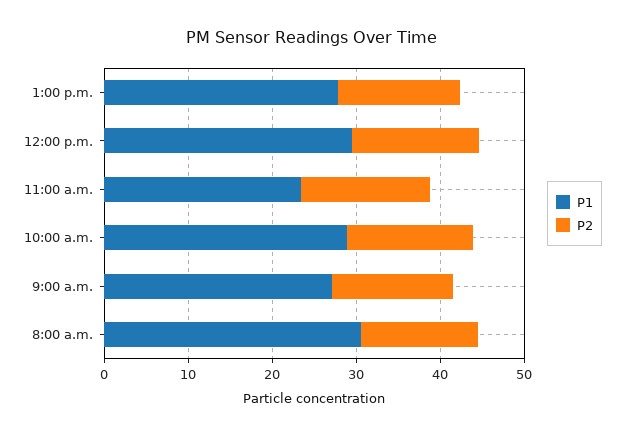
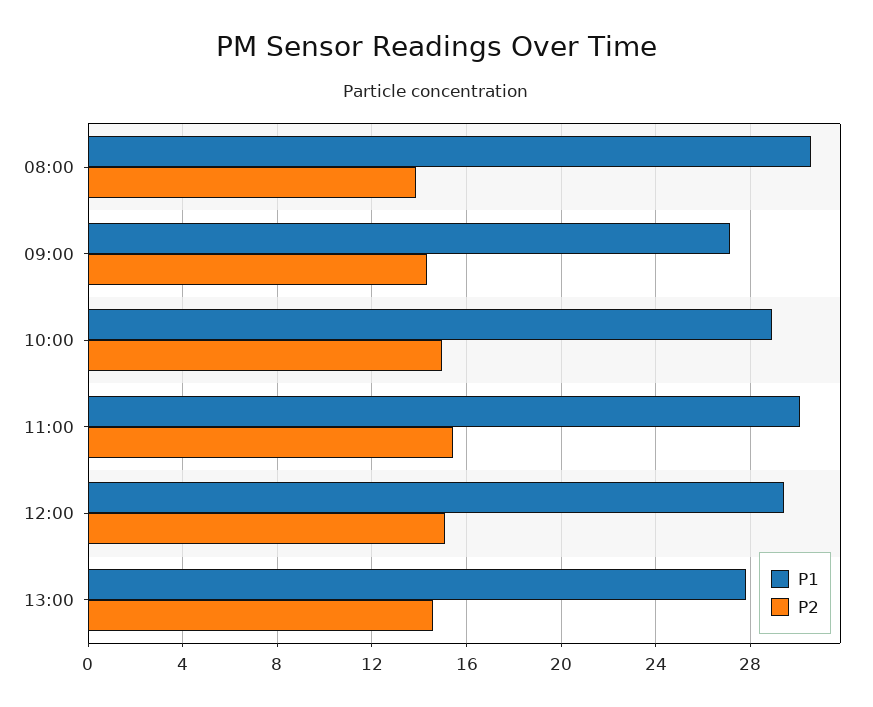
  {
    "P1": {
      "1:00 p.m.": 28,
      "12:00 p.m.": 29.5,
-     "11:00 a.m.": 24,
+     "11:00 a.m.": 30,
      "10:00 a.m.": 29,
      "9:00 a.m.": 27,
      "8:00 a.m.": 30.5
    },
    "P2": {
      "1:00 p.m.": 14.5,
      "12:00 p.m.": 15,
      "11:00 a.m.": 15.5,
      "10:00 a.m.": 15,
      "9:00 a.m.": 14.5,
      "8:00 a.m.": 14
    }
  }

